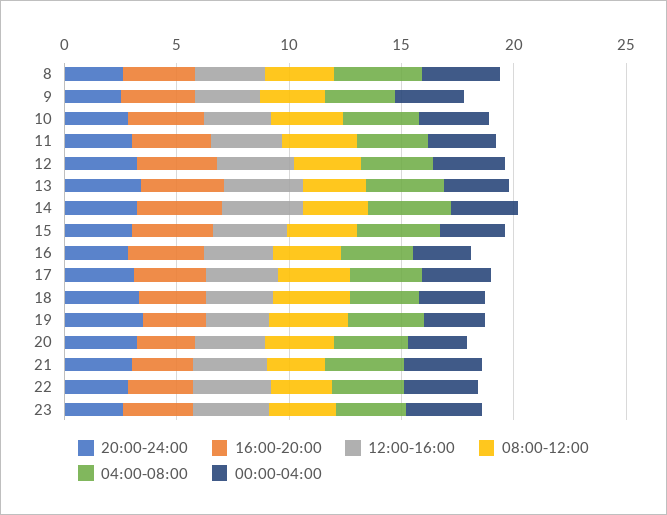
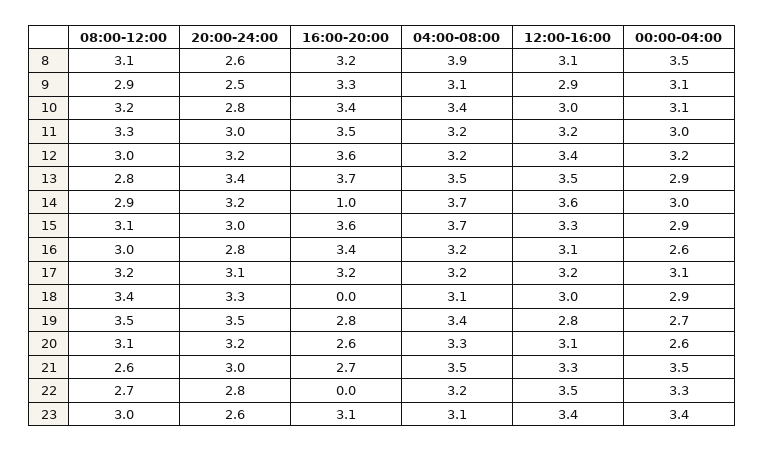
  {
    "20:00-24:00": {
      "8": 2.6,
      "9": 2.5,
      "10": 2.8,
      "11": 3,
      "12": 3.2,
      "13": 3.4,
      "14": 3.2,
      "15": 3,
      "16": 2.8,
      "17": 3.1,
      "18": 3.3,
      "19": 3.5,
      "20": 3.2,
      "21": 3,
      "22": 2.8,
      "23": 2.6
    },
    "16:00-20:00": {
      "8": 3.2,
      "9": 3.3,
      "10": 3.4,
      "11": 3.5,
      "12": 3.6,
      "13": 3.7,
-     "14": 4,
+     "14": 1,
      "15": 3.6,
      "16": 3.4,
      "17": 3.2,
-     "18": 3,
+     "18": 0,
      "19": 2.8,
      "20": 2.6,
      "21": 2.7,
-     "22": 3,
+     "22": 0,
      "23": 3.1
    },
    "12:00-16:00": {
      "8": 3.1,
      "9": 2.9,
      "10": 3,
      "11": 3.2,
      "12": 3.4,
      "13": 3.5,
      "14": 3.6,
      "15": 3.3,
      "16": 3.1,
      "17": 3.2,
      "18": 3,
      "19": 2.8,
      "20": 3.1,
      "21": 3.3,
      "22": 3.5,
      "23": 3.4
    },
    "08:00-12:00": {
      "8": 3.1,
      "9": 2.9,
      "10": 3.2,
      "11": 3.3,
      "12": 3,
      "13": 2.8,
      "14": 2.9,
      "15": 3.1,
      "16": 3,
      "17": 3.2,
      "18": 3.4,
      "19": 3.5,
      "20": 3.1,
      "21": 2.6,
      "22": 2.7,
      "23": 3
    },
    "04:00-08:00": {
      "8": 3.9,
      "9": 3.1,
      "10": 3.4,
      "11": 3.2,
      "12": 3.2,
      "13": 3.5,
      "14": 3.7,
      "15": 3.7,
      "16": 3.2,
      "17": 3.2,
      "18": 3.1,
      "19": 3.4,
      "20": 3.3,
      "21": 3.5,
      "22": 3.2,
      "23": 3.1
    },
    "00:00-04:00": {
      "8": 3.5,
      "9": 3.1,
      "10": 3.1,
      "11": 3,
      "12": 3.2,
      "13": 2.9,
      "14": 3,
      "15": 2.9,
      "16": 2.6,
      "17": 3.1,
      "18": 2.9,
      "19": 2.7,
      "20": 2.6,
      "21": 3.5,
      "22": 3.3,
      "23": 3.4
    }
  }

